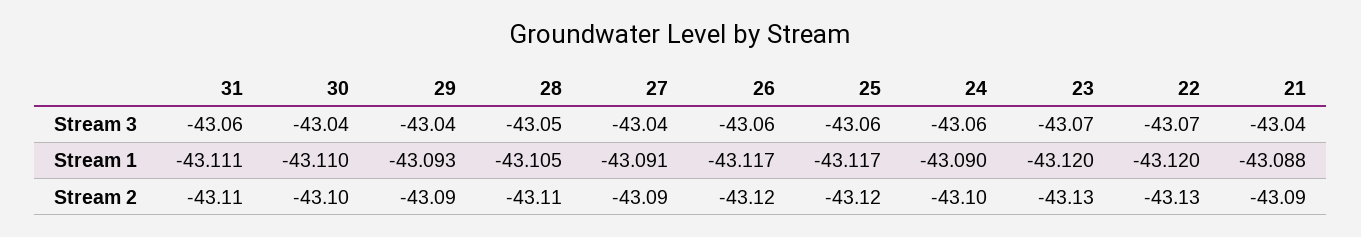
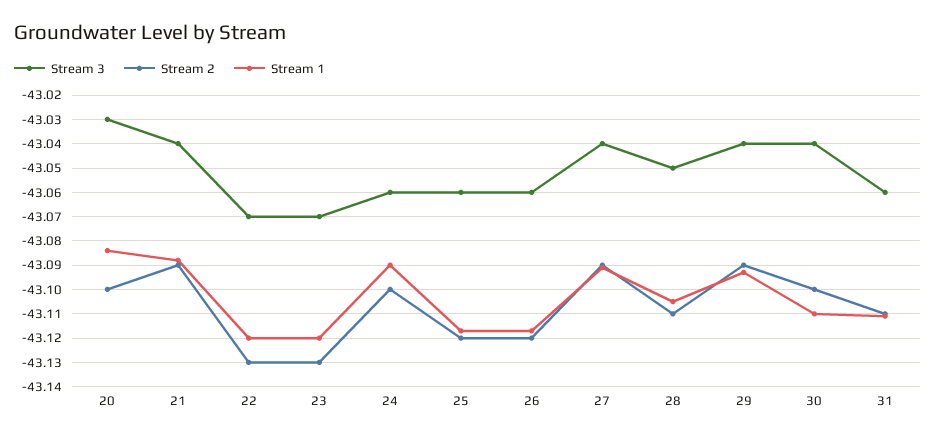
  {
    "Stream 3": {
      "31": -43.06,
      "30": -43.04,
      "29": -43.04,
      "28": -43.05,
      "27": -43.04,
      "26": -43.06,
      "25": -43.06,
      "24": -43.06,
      "23": -43.07,
      "22": -43.07,
-     "21": -43.04
+     "21": -43.04,
+     "20": -43.03
    },
    "Stream 1": {
      "31": -43.111,
      "30": -43.11,
      "29": -43.093,
      "28": -43.105,
      "27": -43.091,
      "26": -43.117,
      "25": -43.117,
      "24": -43.09,
      "23": -43.12,
      "22": -43.12,
-     "21": -43.088
+     "21": -43.088,
+     "20": -43.085
    },
    "Stream 2": {
      "31": -43.11,
      "30": -43.1,
      "29": -43.09,
      "28": -43.11,
      "27": -43.09,
      "26": -43.12,
      "25": -43.12,
      "24": -43.1,
      "23": -43.13,
      "22": -43.13,
-     "21": -43.09
+     "21": -43.09,
+     "20": -43.1
    }
  }

